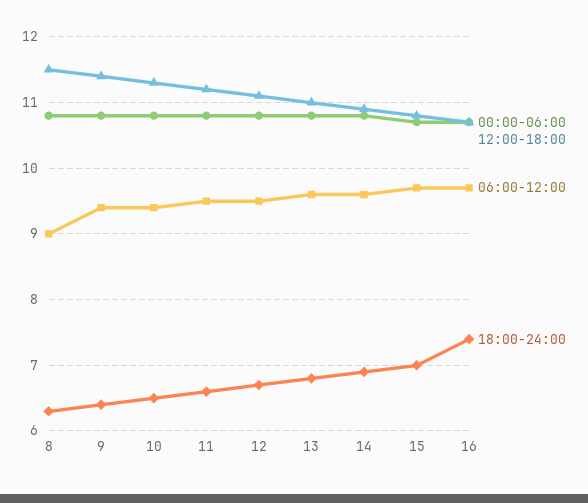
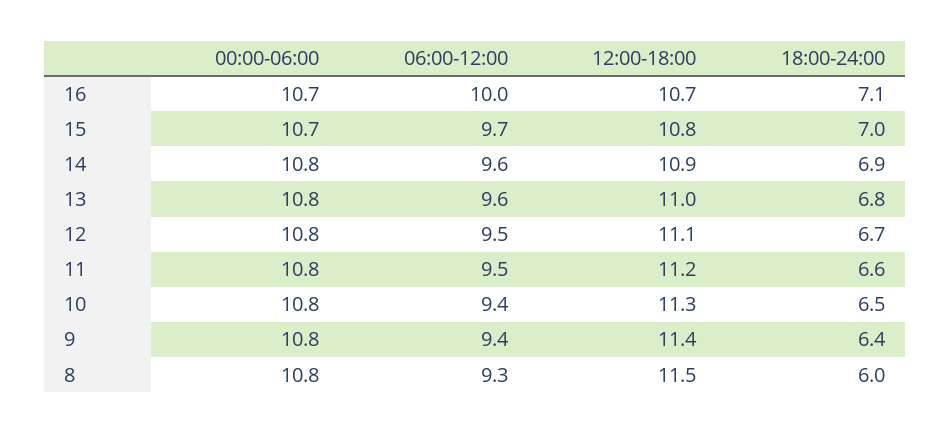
  {
    "00:00-06:00": {
      "8": 10.8,
      "9": 10.8,
      "10": 10.8,
      "11": 10.8,
      "12": 10.8,
      "13": 10.8,
      "14": 10.8,
      "15": 10.7,
      "16": 10.7
    },
    "12:00-18:00": {
      "8": 11.5,
      "9": 11.4,
      "10": 11.3,
      "11": 11.2,
      "12": 11.1,
      "13": 11,
      "14": 10.9,
      "15": 10.8,
      "16": 10.7
    },
    "06:00-12:00": {
-     "8": 9,
+     "8": 9.3,
      "9": 9.4,
      "10": 9.4,
      "11": 9.5,
      "12": 9.5,
      "13": 9.6,
      "14": 9.6,
      "15": 9.7,
-     "16": 9.7
+     "16": 10
    },
    "18:00-24:00": {
-     "8": 6.3,
+     "8": 6,
      "9": 6.4,
      "10": 6.5,
      "11": 6.6,
      "12": 6.7,
      "13": 6.8,
      "14": 6.9,
      "15": 7,
-     "16": 7.4
+     "16": 7.1
    }
  }

